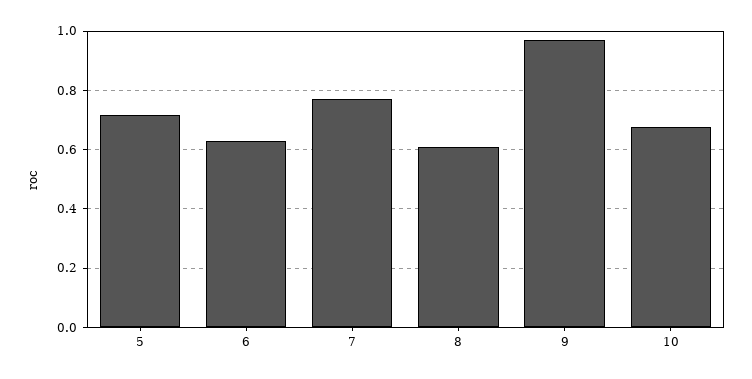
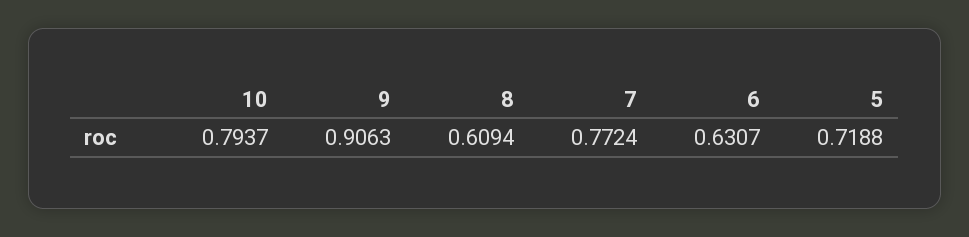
  {
    "5": 0.7188,
    "6": 0.6307,
    "7": 0.7724,
    "8": 0.6094,
-   "9": 0.975,
+   "9": 0.9063,
-   "10": 0.675
+   "10": 0.7937
  }

